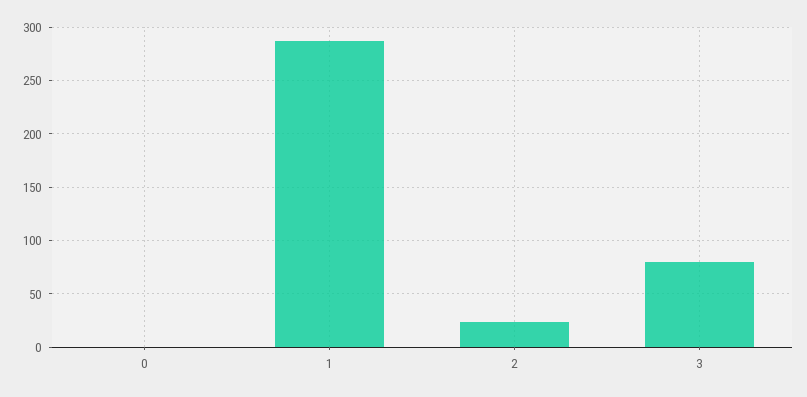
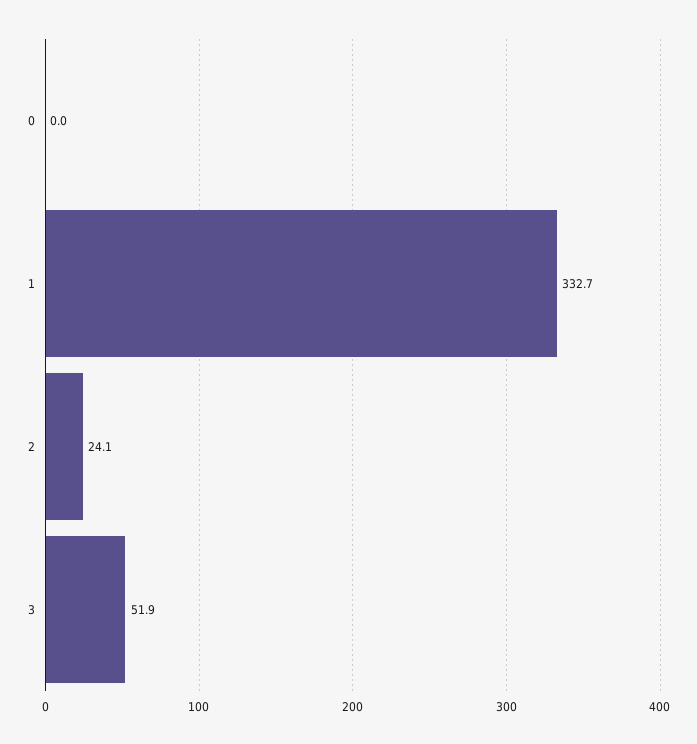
  {
    "0": 0,
-   "1": 290,
+   "1": 332.7,
    "2": 24.1,
-   "3": 80
+   "3": 51.9
  }

